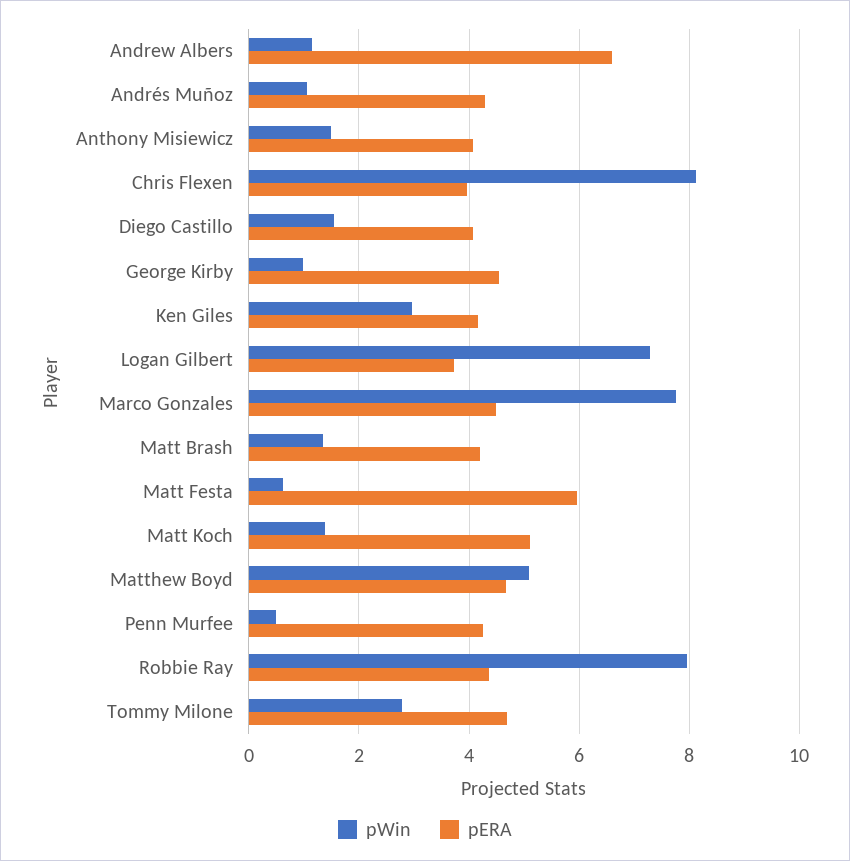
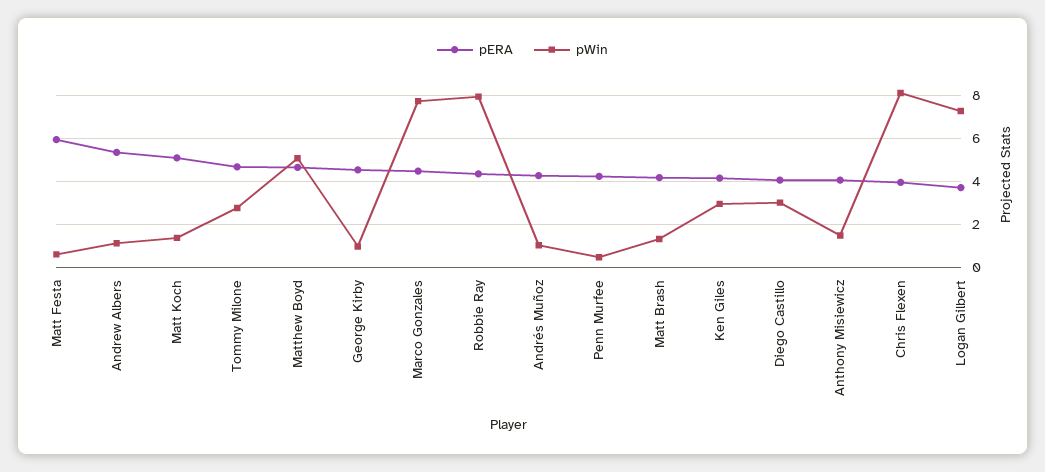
  {
    "pWin": {
      "Andrew Albers": 1.2,
      "Andrés Muñoz": 1,
      "Anthony Misiewicz": 1.6,
      "Chris Flexen": 8.2,
-     "Diego Castillo": 1.6,
+     "Diego Castillo": 3,
      "George Kirby": 1,
      "Ken Giles": 3,
      "Logan Gilbert": 7.2,
      "Marco Gonzales": 7.8,
      "Matt Brash": 1.4,
      "Matt Festa": 0.6,
      "Matt Koch": 1.4,
      "Matthew Boyd": 5,
      "Penn Murfee": 0.4,
      "Robbie Ray": 8,
      "Tommy Milone": 2.8
    },
    "pERA": {
-     "Andrew Albers": 6.6,
+     "Andrew Albers": 5.5,
      "Andrés Muñoz": 4.2,
      "Anthony Misiewicz": 4,
      "Chris Flexen": 4,
      "Diego Castillo": 4,
      "George Kirby": 4.6,
      "Ken Giles": 4.2,
      "Logan Gilbert": 3.8,
      "Marco Gonzales": 4.4,
      "Matt Brash": 4.2,
      "Matt Festa": 6,
      "Matt Koch": 5.2,
      "Matthew Boyd": 4.6,
      "Penn Murfee": 4.2,
      "Robbie Ray": 4.4,
      "Tommy Milone": 4.6
    }
  }

